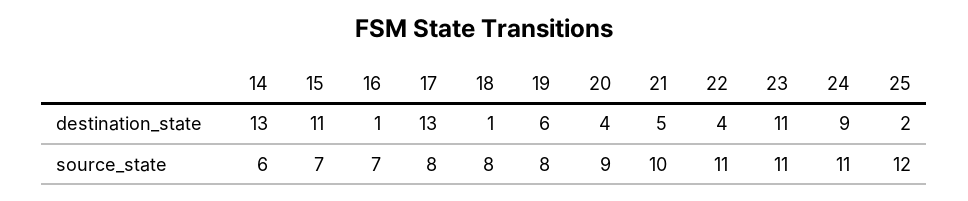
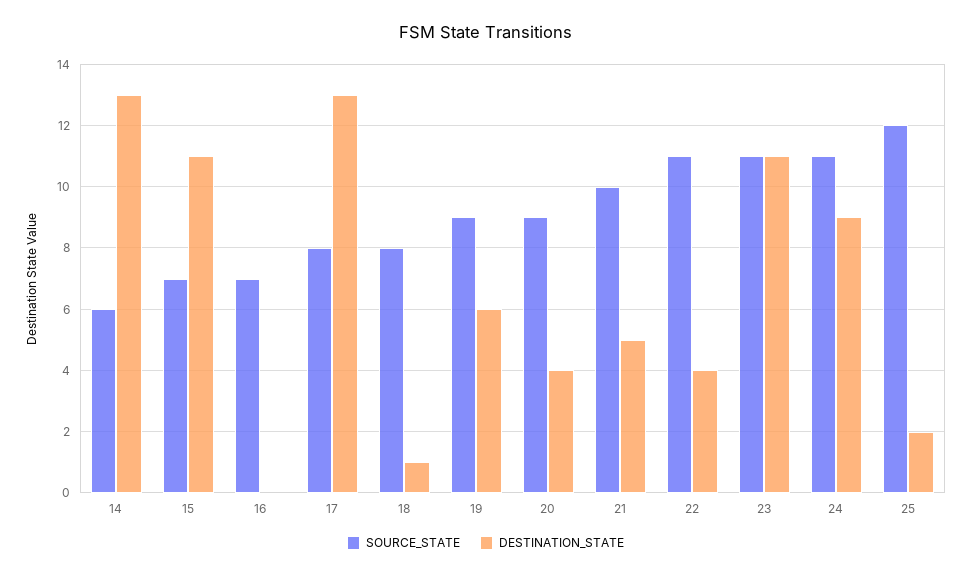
  {
    "destination_state": {
      "14": 13,
      "15": 11,
-     "16": 1,
+     "16": 0,
      "17": 13,
      "18": 1,
      "19": 6,
      "20": 4,
      "21": 5,
      "22": 4,
      "23": 11,
      "24": 9,
      "25": 2
    },
    "source_state": {
      "14": 6,
      "15": 7,
      "16": 7,
      "17": 8,
      "18": 8,
-     "19": 8,
+     "19": 9,
      "20": 9,
      "21": 10,
      "22": 11,
      "23": 11,
      "24": 11,
      "25": 12
    }
  }

